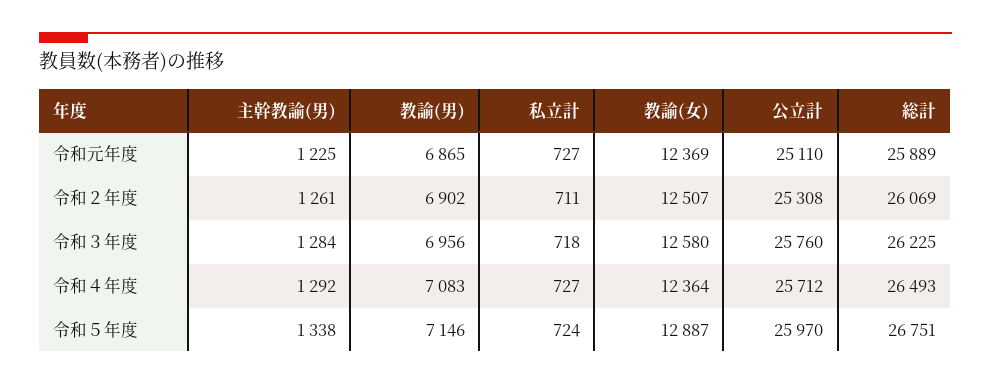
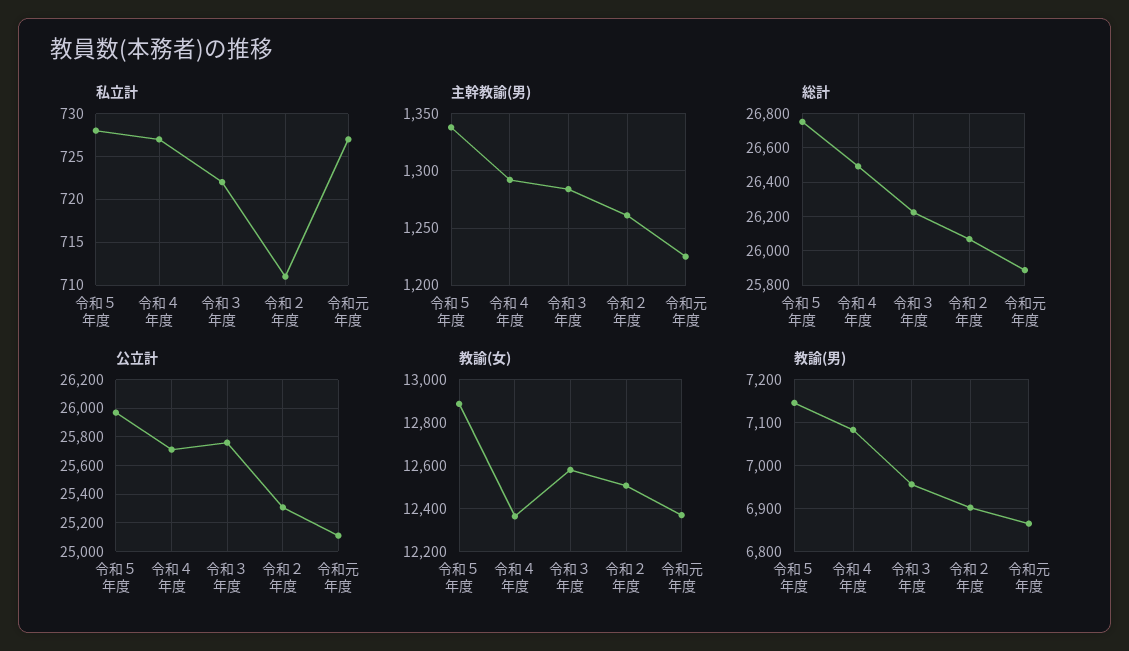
  {
    "主幹教諭(男)": {
      "令和元年度": 1225,
      "令和２年度": 1261,
      "令和３年度": 1284,
      "令和４年度": 1292,
      "令和５年度": 1338
    },
    "教諭(男)": {
      "令和元年度": 6865,
      "令和２年度": 6902,
      "令和３年度": 6956,
      "令和４年度": 7083,
      "令和５年度": 7146
    },
    "私立計": {
      "令和元年度": 727,
      "令和２年度": 711,
-     "令和３年度": 718,
+     "令和３年度": 722,
      "令和４年度": 727,
-     "令和５年度": 724
+     "令和５年度": 728
    },
    "教諭(女)": {
      "令和元年度": 12369,
      "令和２年度": 12507,
      "令和３年度": 12580,
      "令和４年度": 12364,
      "令和５年度": 12887
    },
    "公立計": {
      "令和元年度": 25110,
      "令和２年度": 25308,
      "令和３年度": 25760,
      "令和４年度": 25712,
      "令和５年度": 25970
    },
    "総計": {
      "令和元年度": 25889,
      "令和２年度": 26069,
      "令和３年度": 26225,
      "令和４年度": 26493,
      "令和５年度": 26751
    }
  }

